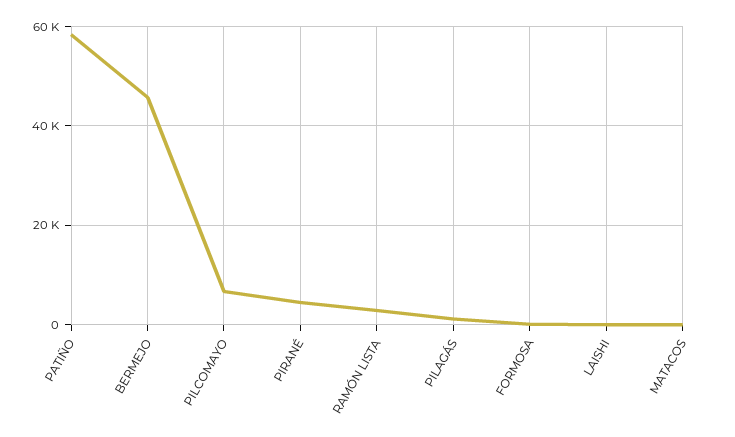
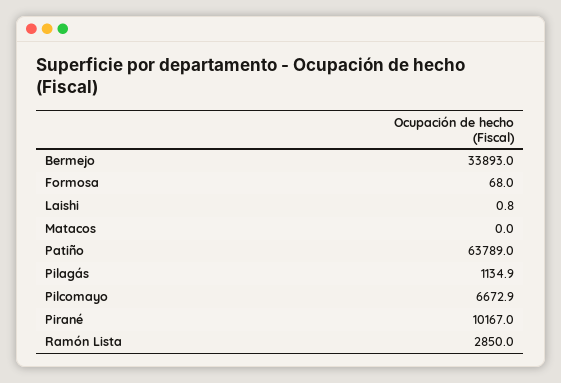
  {
-   "PATIÑO": 58000,
+   "PATIÑO": 63789,
-   "BERMEJO": 46000,
+   "BERMEJO": 33893,
    "PILCOMAYO": 6672.9,
-   "PIRANÉ": 4000,
+   "PIRANÉ": 10167,
    "RAMÓN LISTA": 2850,
    "PILAGÁS": 1134.9,
    "FORMOSA": 68,
    "LAISHI": 0.8,
    "MATACOS": 0
  }

